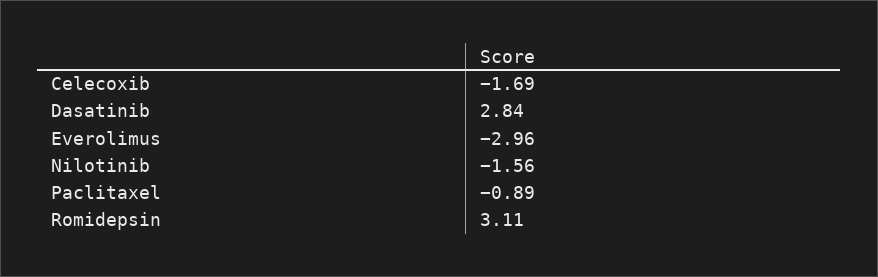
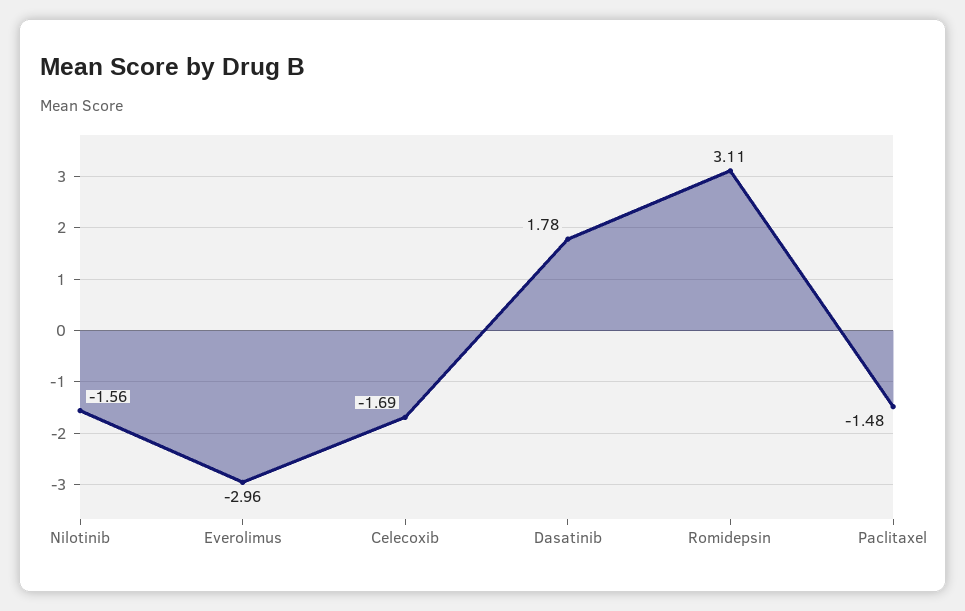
  {
    "Celecoxib": -1.69,
-   "Dasatinib": 2.84,
+   "Dasatinib": 1.78,
    "Everolimus": -2.96,
    "Nilotinib": -1.56,
-   "Paclitaxel": -0.89,
+   "Paclitaxel": -1.48,
    "Romidepsin": 3.11
  }

